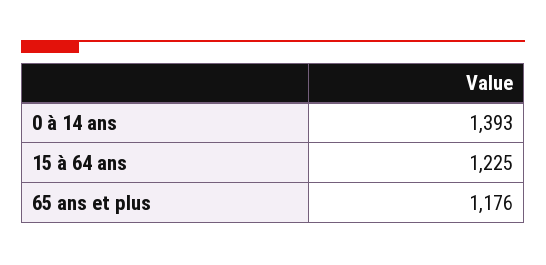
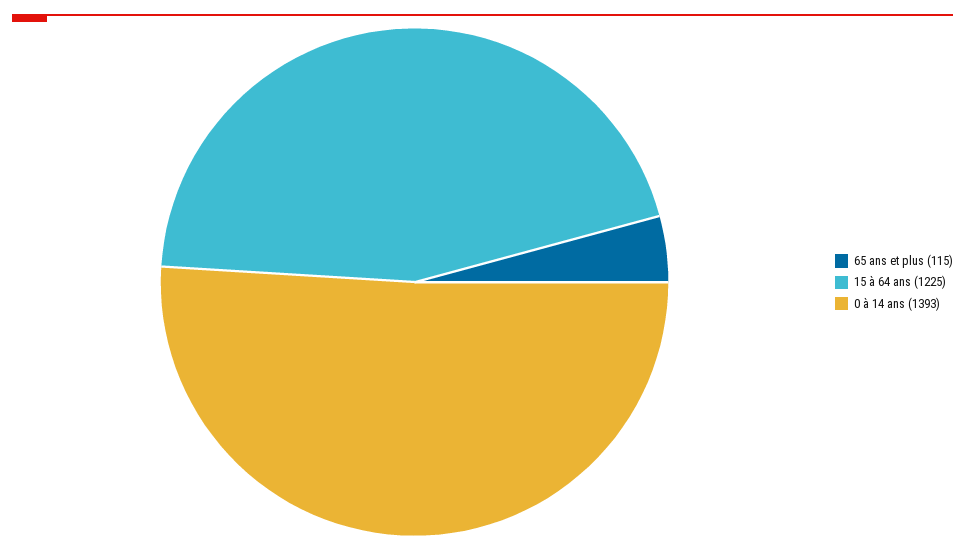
  {
    "0 à 14 ans": 1393,
    "15 à 64 ans": 1225,
-   "65 ans et plus": 1176
+   "65 ans et plus": 115
  }

